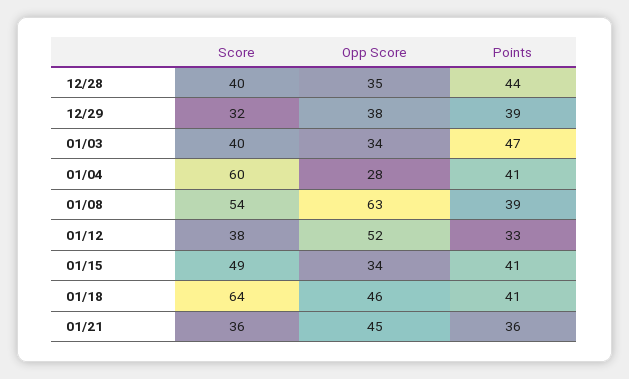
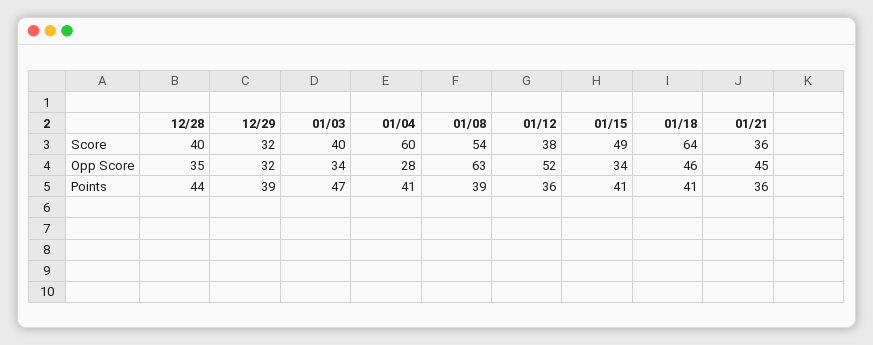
  {
    "Score": {
      "12/28": 40,
      "12/29": 32,
      "01/03": 40,
      "01/04": 60,
      "01/08": 54,
      "01/12": 38,
      "01/15": 49,
      "01/18": 64,
      "01/21": 36
    },
    "Opp Score": {
      "12/28": 35,
-     "12/29": 38,
+     "12/29": 32,
      "01/03": 34,
      "01/04": 28,
      "01/08": 63,
      "01/12": 52,
      "01/15": 34,
      "01/18": 46,
      "01/21": 45
    },
    "Points": {
      "12/28": 44,
      "12/29": 39,
      "01/03": 47,
      "01/04": 41,
      "01/08": 39,
-     "01/12": 33,
+     "01/12": 36,
      "01/15": 41,
      "01/18": 41,
      "01/21": 36
    }
  }

